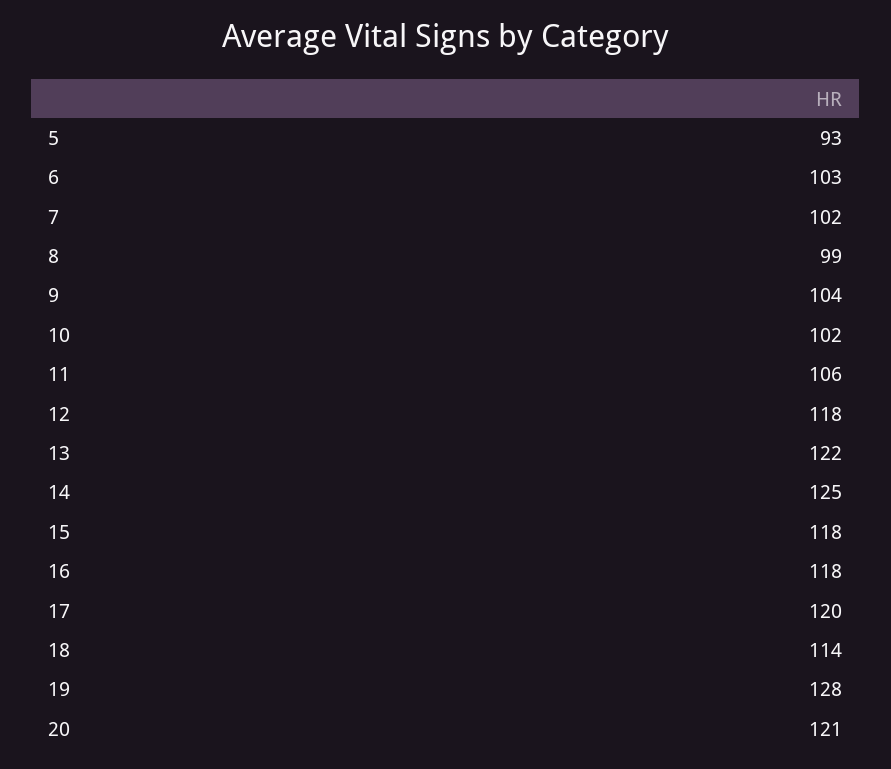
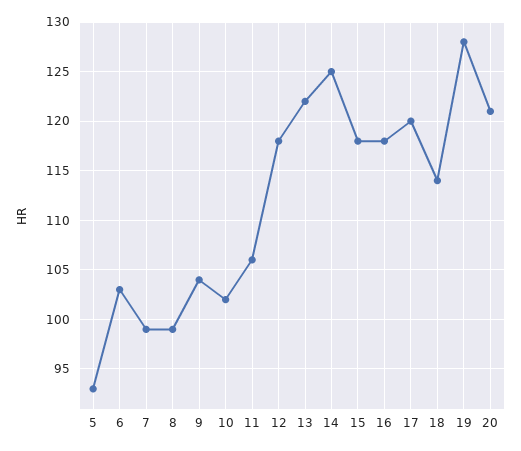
  {
    "5": 93,
    "6": 103,
-   "7": 102,
+   "7": 99,
    "8": 99,
    "9": 104,
    "10": 102,
    "11": 106,
    "12": 118,
    "13": 122,
    "14": 125,
    "15": 118,
    "16": 118,
    "17": 120,
    "18": 114,
    "19": 128,
    "20": 121
  }

